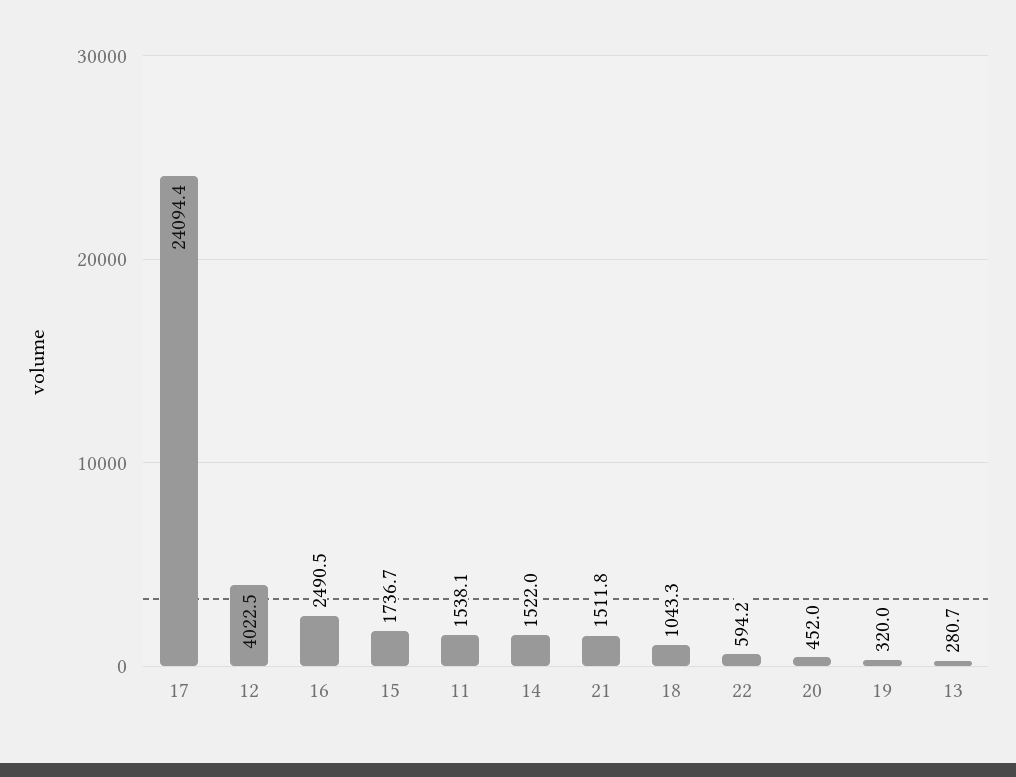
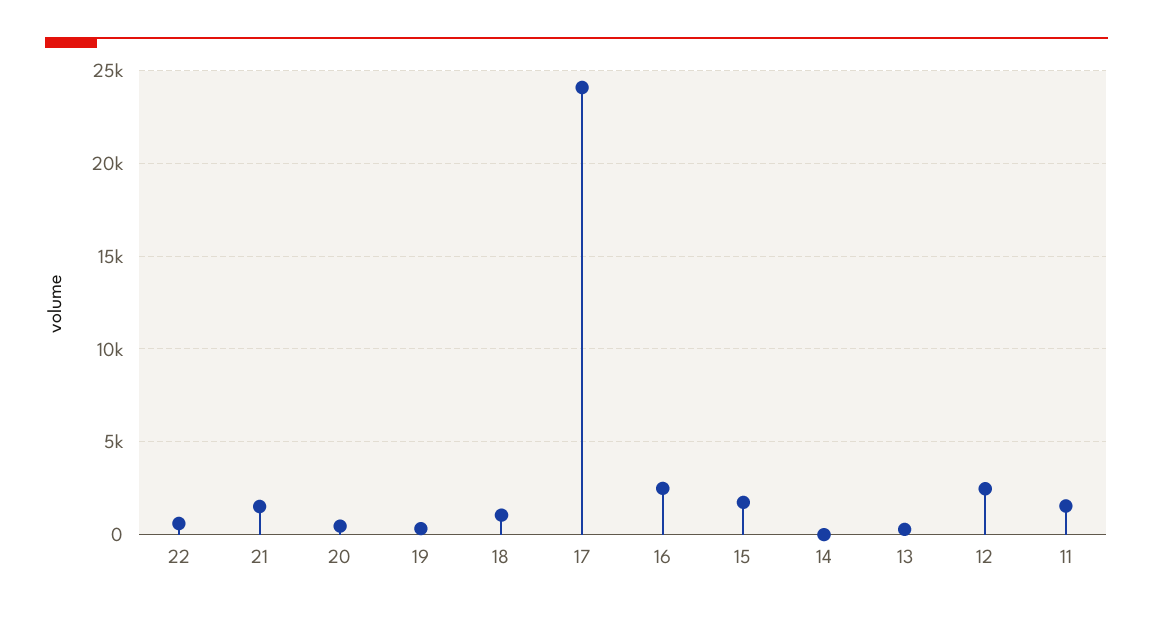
  {
    "17": 24094.4,
-   "12": 4022.5,
+   "12": 2500,
    "16": 2490.5,
    "15": 1736.7,
    "11": 1538.1,
-   "14": 1522,
+   "14": 0,
    "21": 1511.8,
    "18": 1043.3,
    "22": 594.2,
    "20": 452,
    "19": 320,
    "13": 280.7
  }

